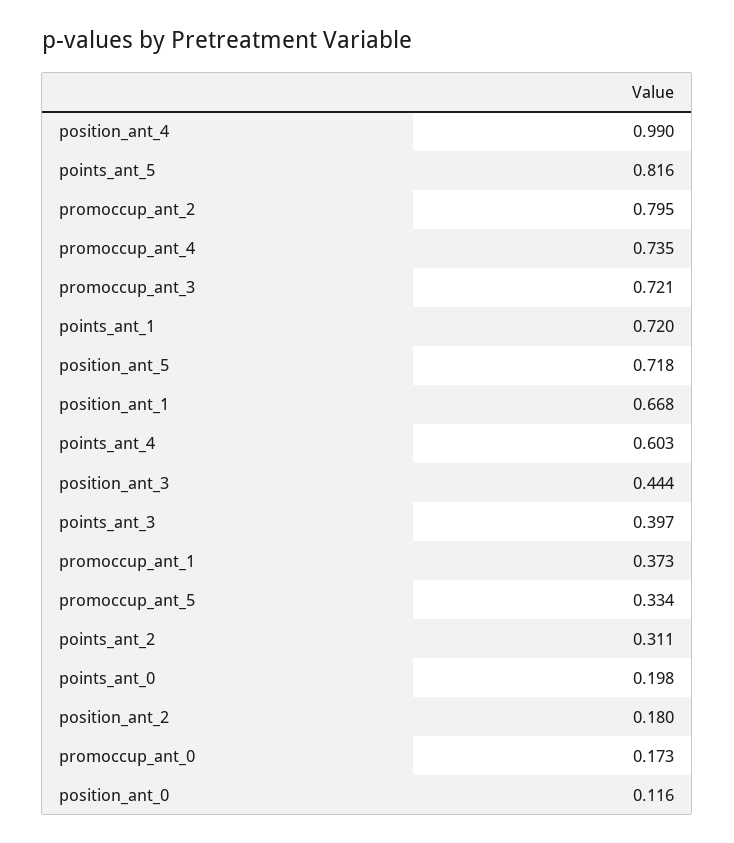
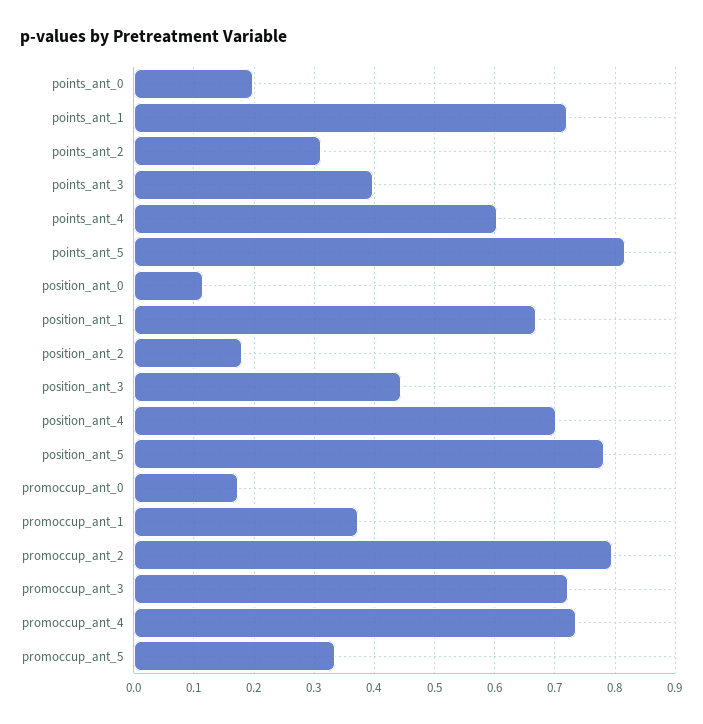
  {
-   "position_ant_4": 0.99,
+   "position_ant_4": 0.7,
    "points_ant_5": 0.816,
    "promoccup_ant_2": 0.795,
    "promoccup_ant_4": 0.735,
    "promoccup_ant_3": 0.721,
    "points_ant_1": 0.72,
-   "position_ant_5": 0.718,
+   "position_ant_5": 0.78,
    "position_ant_1": 0.668,
    "points_ant_4": 0.603,
    "position_ant_3": 0.444,
    "points_ant_3": 0.397,
    "promoccup_ant_1": 0.373,
    "promoccup_ant_5": 0.334,
    "points_ant_2": 0.311,
    "points_ant_0": 0.198,
    "position_ant_2": 0.18,
    "promoccup_ant_0": 0.173,
    "position_ant_0": 0.116
  }

